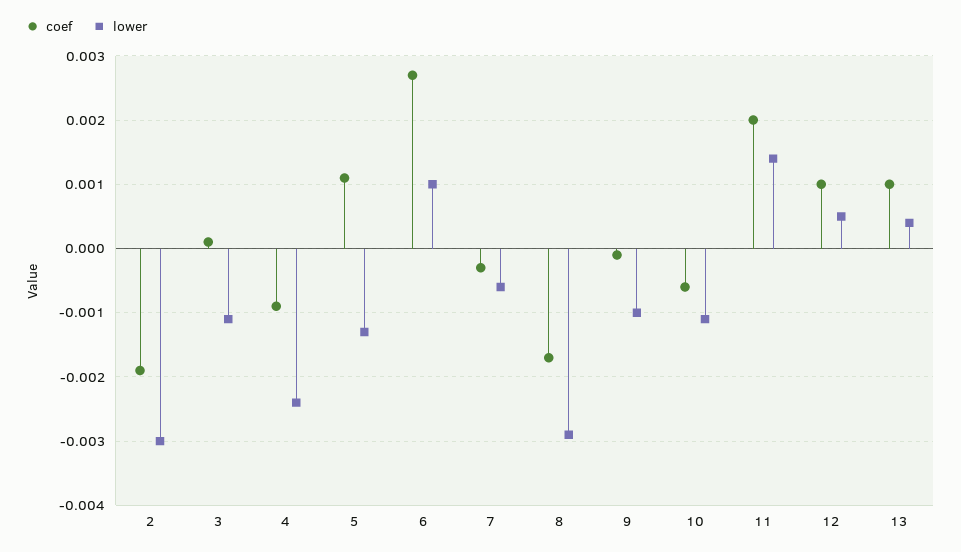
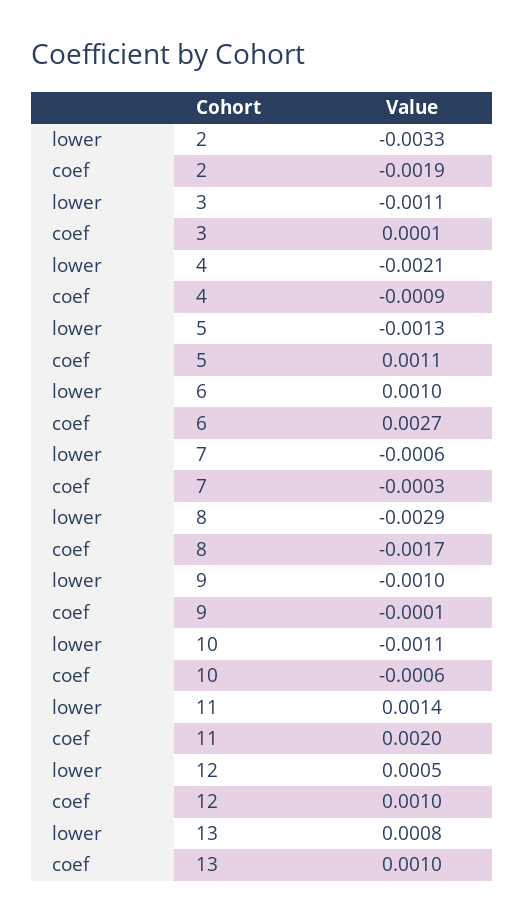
  {
    "coef": {
      "2": -0.0019,
      "3": 0.0001,
      "4": -0.0009,
      "5": 0.0011,
      "6": 0.0027,
      "7": -0.0003,
      "8": -0.0017,
      "9": -0.0001,
      "10": -0.0006,
      "11": 0.002,
      "12": 0.001,
      "13": 0.001
    },
    "lower": {
-     "2": -0.003,
+     "2": -0.0033,
      "3": -0.0011,
-     "4": -0.0024,
+     "4": -0.0021,
      "5": -0.0013,
      "6": 0.001,
      "7": -0.0006,
      "8": -0.0029,
      "9": -0.001,
      "10": -0.0011,
      "11": 0.0014,
      "12": 0.0005,
-     "13": 0.0004
+     "13": 0.0008
    }
  }

